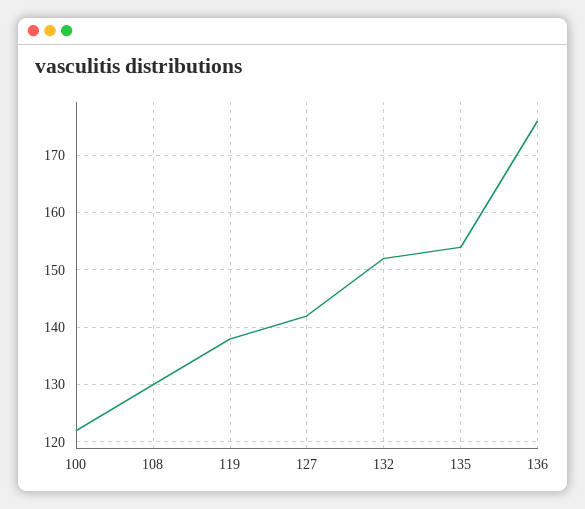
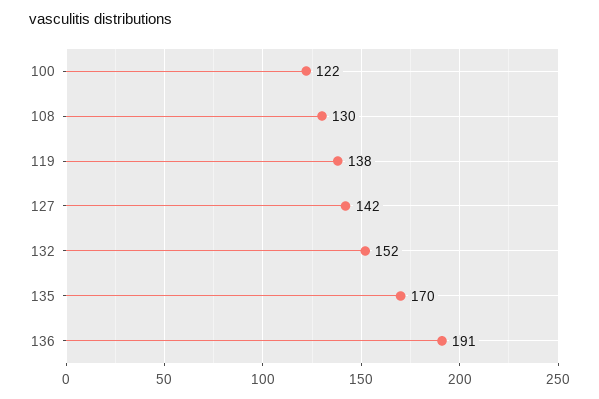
  {
    "100": 122,
    "108": 130,
    "119": 138,
    "127": 142,
    "132": 152,
-   "135": 155,
+   "135": 170,
-   "136": 175
+   "136": 191
  }

